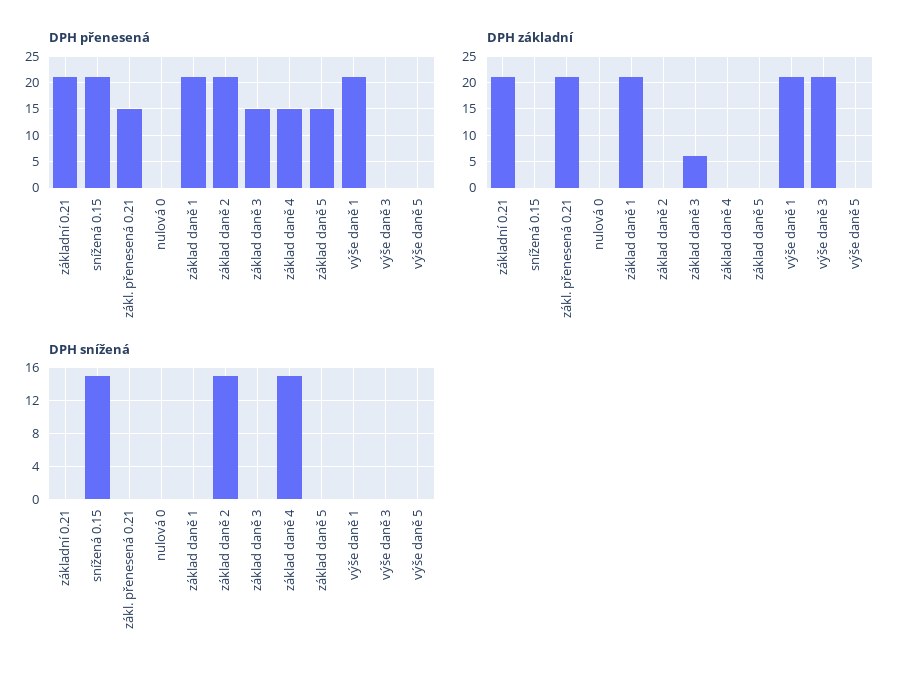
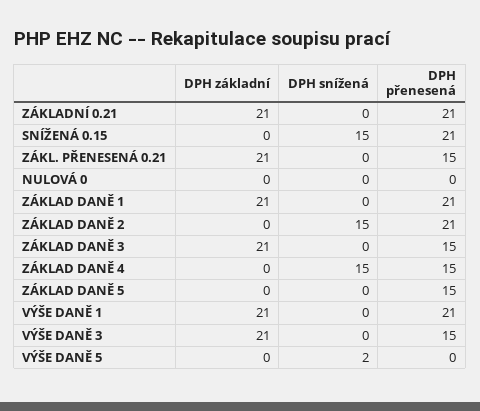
  {
    "DPH přenesená": {
      "základní 0.21": 21,
      "snížená 0.15": 21,
      "zákl. přenesená 0.21": 15,
      "nulová 0": 0,
      "základ daně 1": 21,
      "základ daně 2": 21,
      "základ daně 3": 15,
      "základ daně 4": 15,
      "základ daně 5": 15,
      "výše daně 1": 21,
-     "výše daně 3": 0,
+     "výše daně 3": 15,
      "výše daně 5": 0
    },
    "DPH základní": {
      "základní 0.21": 21,
      "snížená 0.15": 0,
      "zákl. přenesená 0.21": 21,
      "nulová 0": 0,
      "základ daně 1": 21,
      "základ daně 2": 0,
-     "základ daně 3": 5,
+     "základ daně 3": 21,
      "základ daně 4": 0,
      "základ daně 5": 0,
      "výše daně 1": 21,
      "výše daně 3": 21,
      "výše daně 5": 0
    },
    "DPH snížená": {
      "základní 0.21": 0,
      "snížená 0.15": 15,
      "zákl. přenesená 0.21": 0,
      "nulová 0": 0,
      "základ daně 1": 0,
      "základ daně 2": 15,
      "základ daně 3": 0,
      "základ daně 4": 15,
      "základ daně 5": 0,
      "výše daně 1": 0,
      "výše daně 3": 0,
-     "výše daně 5": 0
+     "výše daně 5": 2
    }
  }

